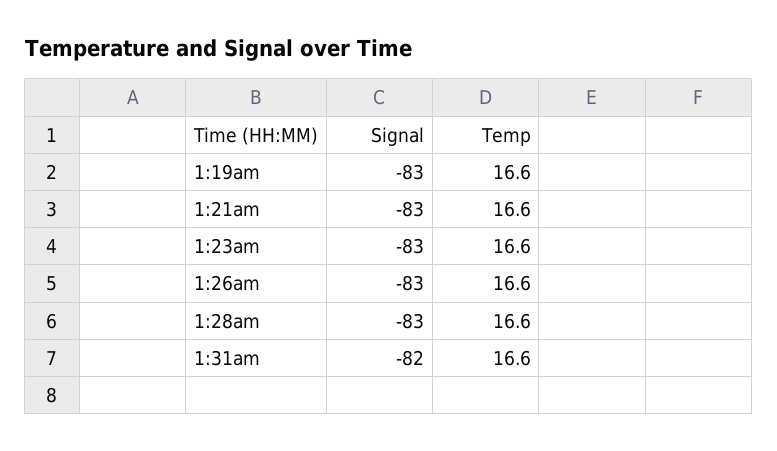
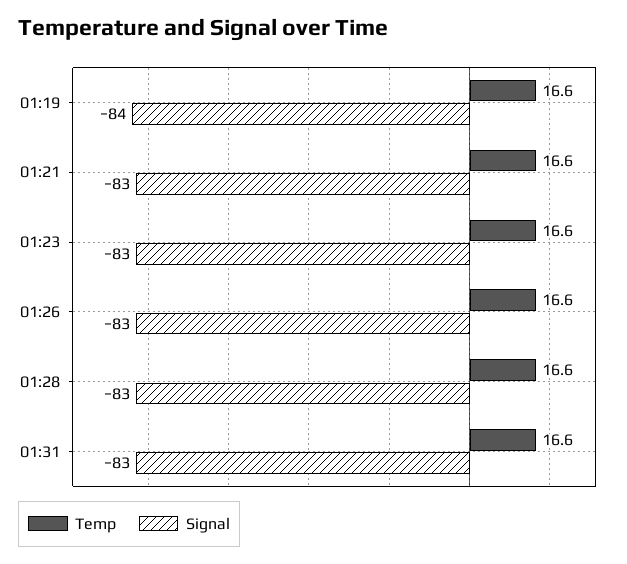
  {
    "Signal": {
-     "1:19am": -83,
+     "1:19am": -84,
      "1:21am": -83,
      "1:23am": -83,
      "1:26am": -83,
      "1:28am": -83,
-     "1:31am": -82
+     "1:31am": -83
    },
    "Temp": {
      "1:19am": 16.6,
      "1:21am": 16.6,
      "1:23am": 16.6,
      "1:26am": 16.6,
      "1:28am": 16.6,
      "1:31am": 16.6
    }
  }

